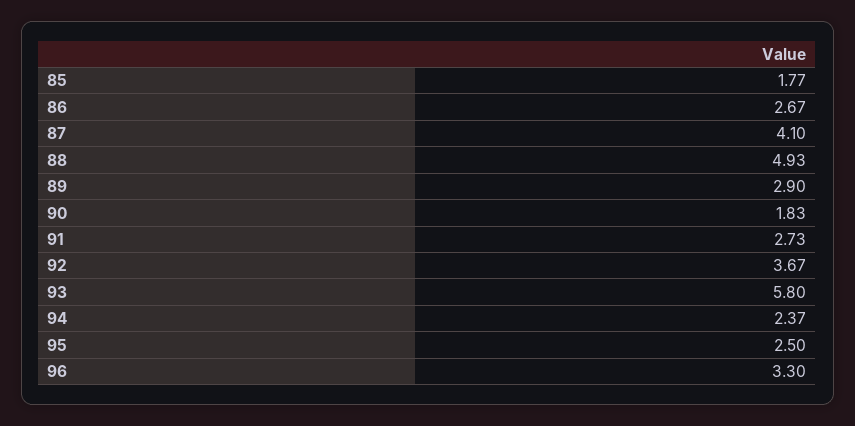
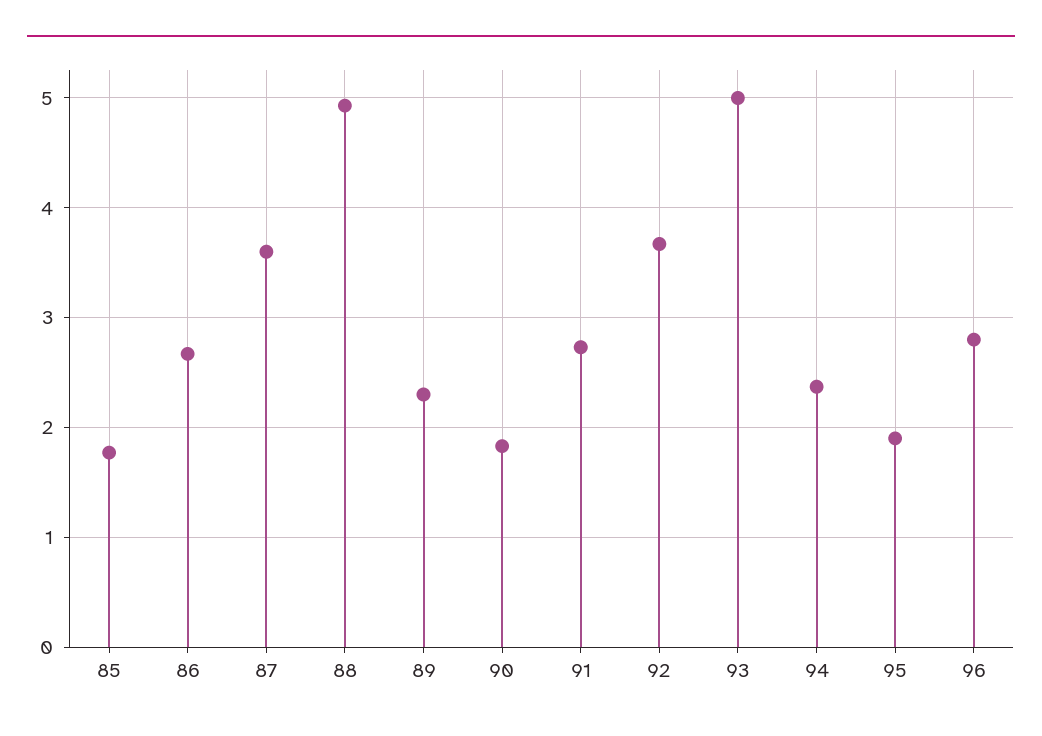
  {
    "85": 1.77,
    "86": 2.67,
-   "87": 4.1,
+   "87": 3.6,
    "88": 4.93,
-   "89": 2.9,
+   "89": 2.3,
    "90": 1.83,
    "91": 2.73,
    "92": 3.67,
-   "93": 5.8,
+   "93": 5,
    "94": 2.37,
-   "95": 2.5,
+   "95": 1.9,
-   "96": 3.3
+   "96": 2.8
  }

